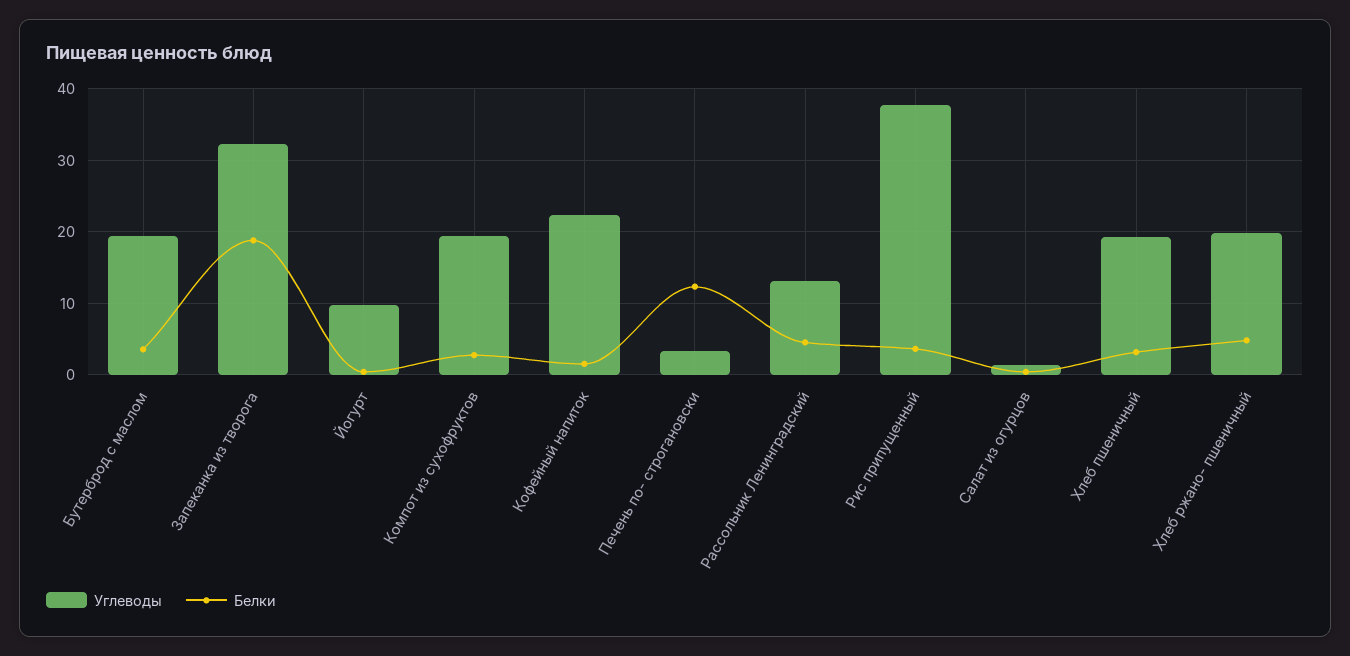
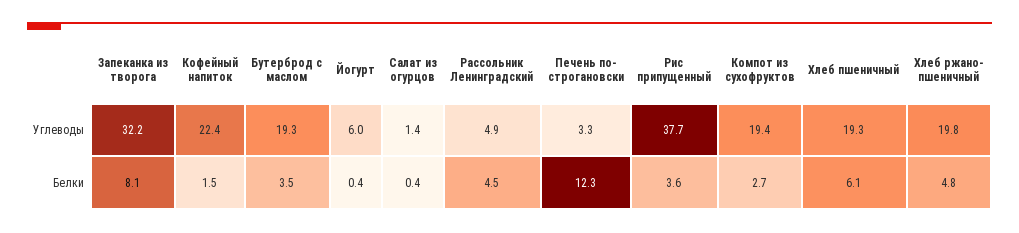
  {
    "Углеводы": {
      "Бутерброд с маслом": 19.3,
      "Запеканка из творога": 32.2,
-     "Йогурт": 10,
+     "Йогурт": 6,
      "Компот из сухофруктов": 19.4,
      "Кофейный напиток": 22.4,
      "Печень по- строгановски": 3.3,
-     "Рассольник Ленинградский": 13,
+     "Рассольник Ленинградский": 4.9,
      "Рис припущенный": 37.7,
      "Салат из огурцов": 1.4,
      "Хлеб пшеничный": 19.3,
      "Хлеб ржано- пшеничный": 19.8
    },
    "Белки": {
      "Бутерброд с маслом": 3.5,
-     "Запеканка из творога": 19,
+     "Запеканка из творога": 8.1,
      "Йогурт": 0.4,
      "Компот из сухофруктов": 2.7,
      "Кофейный напиток": 1.5,
      "Печень по- строгановски": 12.3,
      "Рассольник Ленинградский": 4.5,
      "Рис припущенный": 3.6,
      "Салат из огурцов": 0.4,
-     "Хлеб пшеничный": 3,
+     "Хлеб пшеничный": 6.1,
      "Хлеб ржано- пшеничный": 4.8
    }
  }

